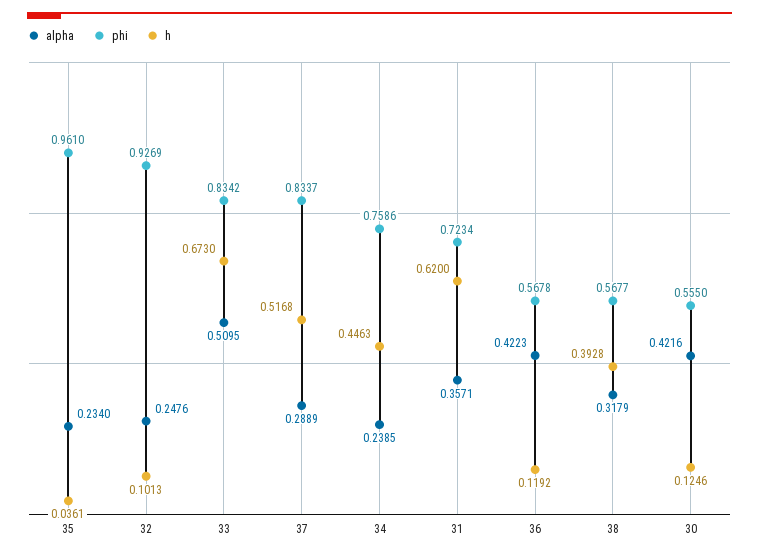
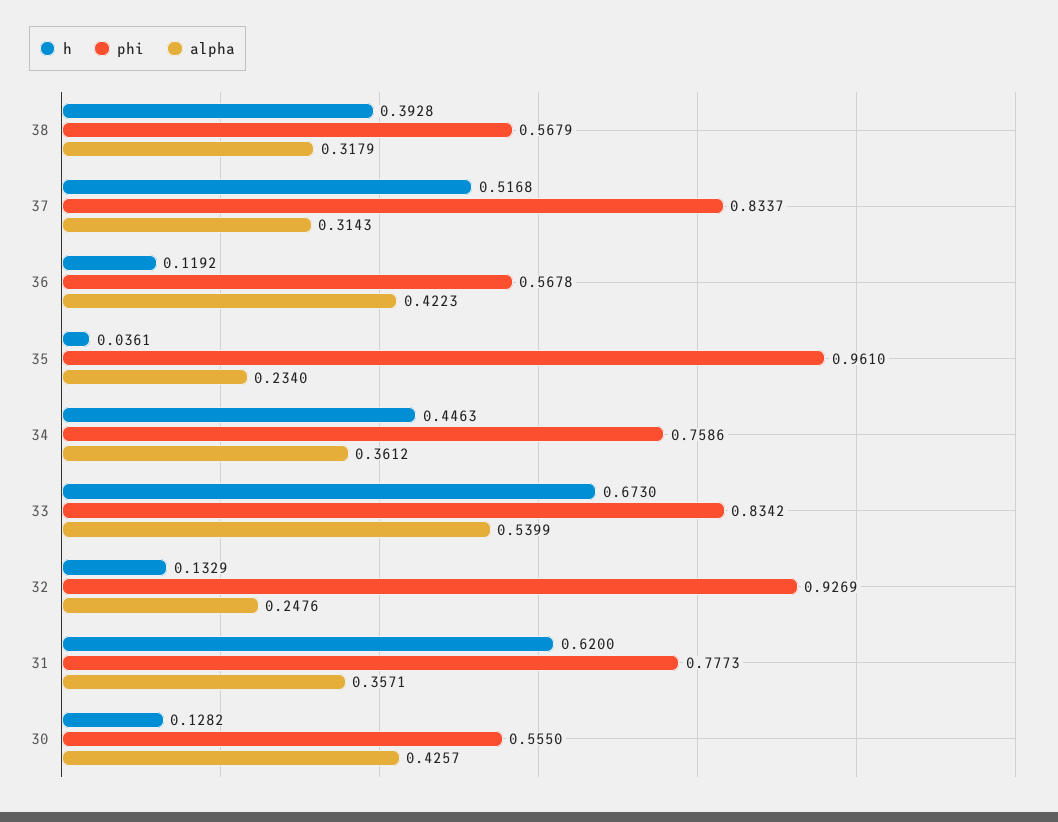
  {
    "alpha": {
      "35": 0.234,
      "32": 0.2476,
-     "33": 0.5095,
+     "33": 0.5399,
-     "37": 0.2889,
+     "37": 0.3143,
-     "34": 0.2385,
+     "34": 0.3612,
      "31": 0.3571,
      "36": 0.4223,
      "38": 0.3179,
-     "30": 0.4216
+     "30": 0.4257
    },
    "phi": {
      "35": 0.961,
      "32": 0.9269,
      "33": 0.8342,
      "37": 0.8337,
      "34": 0.7586,
-     "31": 0.7234,
+     "31": 0.7773,
      "36": 0.5678,
-     "38": 0.5677,
+     "38": 0.5679,
      "30": 0.555
    },
    "h": {
      "35": 0.0361,
-     "32": 0.1013,
+     "32": 0.1329,
      "33": 0.673,
      "37": 0.5168,
      "34": 0.4463,
      "31": 0.62,
      "36": 0.1192,
      "38": 0.3928,
-     "30": 0.1246
+     "30": 0.1282
    }
  }

